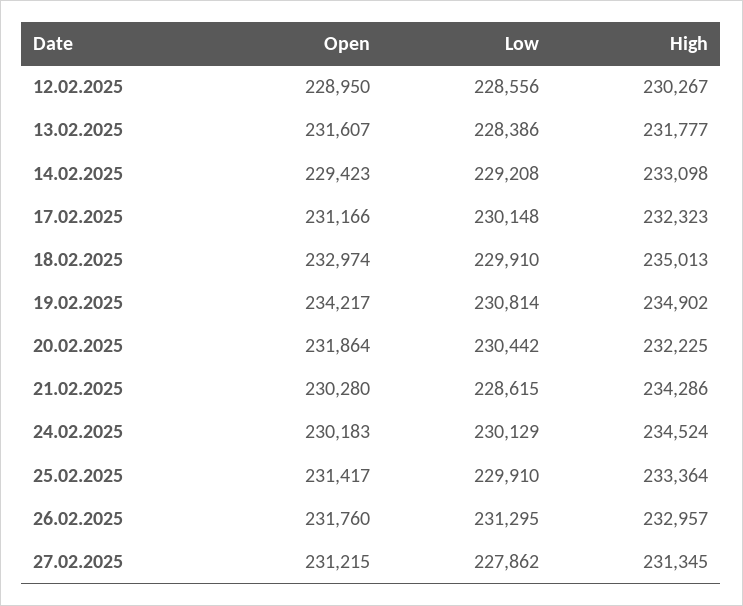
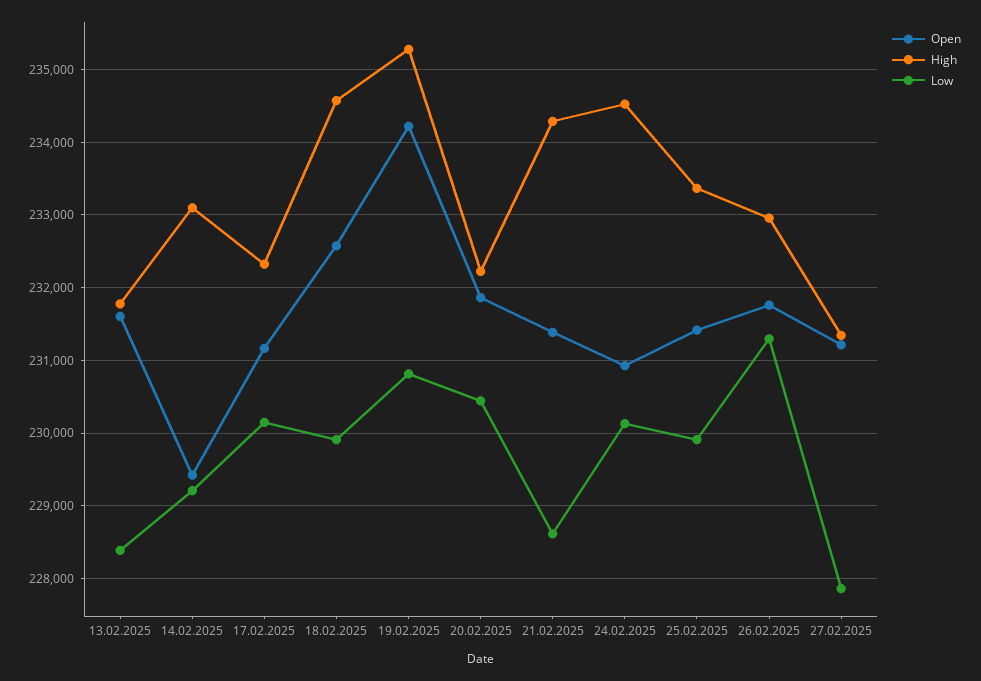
  {
    "Open": {
-     "12.02.2025": 228950,
      "13.02.2025": 231607,
      "14.02.2025": 229423,
      "17.02.2025": 231166,
-     "18.02.2025": 232974,
+     "18.02.2025": 232600,
      "19.02.2025": 234217,
      "20.02.2025": 231864,
-     "21.02.2025": 230280,
+     "21.02.2025": 231400,
-     "24.02.2025": 230183,
+     "24.02.2025": 230900,
      "25.02.2025": 231417,
      "26.02.2025": 231760,
      "27.02.2025": 231215
    },
    "Low": {
-     "12.02.2025": 228556,
      "13.02.2025": 228386,
      "14.02.2025": 229208,
      "17.02.2025": 230148,
      "18.02.2025": 229910,
      "19.02.2025": 230814,
      "20.02.2025": 230442,
      "21.02.2025": 228615,
      "24.02.2025": 230129,
      "25.02.2025": 229910,
      "26.02.2025": 231295,
      "27.02.2025": 227862
    },
    "High": {
-     "12.02.2025": 230267,
      "13.02.2025": 231777,
      "14.02.2025": 233098,
      "17.02.2025": 232323,
-     "18.02.2025": 235013,
+     "18.02.2025": 234600,
-     "19.02.2025": 234902,
+     "19.02.2025": 235300,
      "20.02.2025": 232225,
      "21.02.2025": 234286,
      "24.02.2025": 234524,
      "25.02.2025": 233364,
      "26.02.2025": 232957,
      "27.02.2025": 231345
    }
  }

